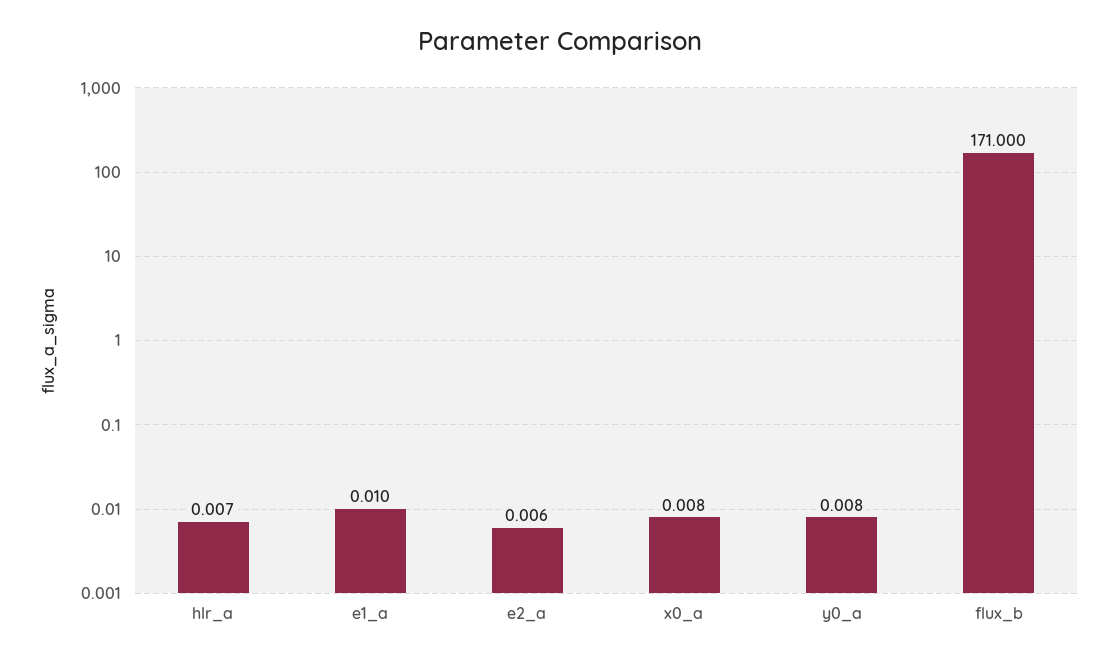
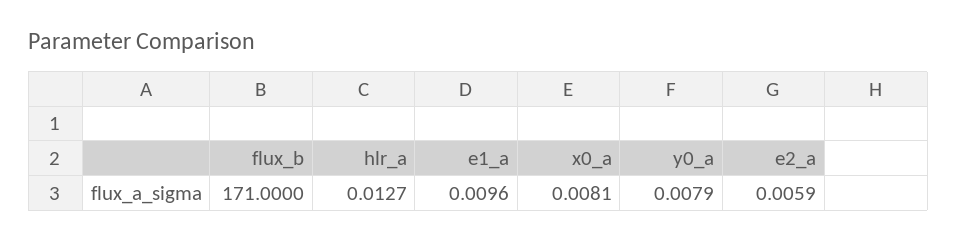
  {
-   "hlr_a": 0.007,
+   "hlr_a": 0.0127,
    "e1_a": 0.0096,
    "e2_a": 0.0059,
    "x0_a": 0.0081,
    "y0_a": 0.0079,
    "flux_b": 171
  }

